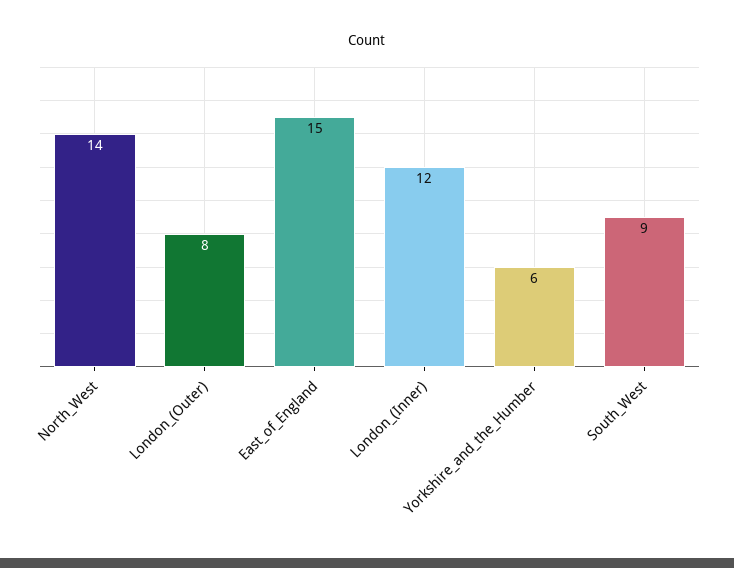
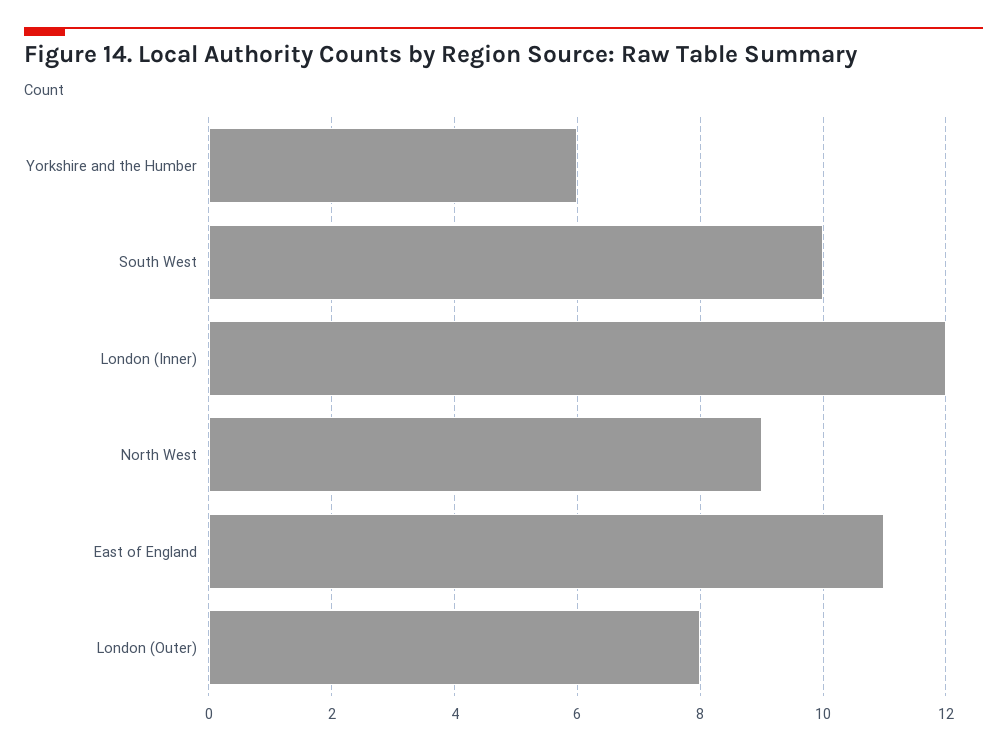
  {
-   "North_West": 14,
+   "North_West": 9,
    "London_(Outer)": 8,
-   "East_of_England": 15,
+   "East_of_England": 11,
    "London_(Inner)": 12,
    "Yorkshire_and_the_Humber": 6,
-   "South_West": 9
+   "South_West": 10
  }

